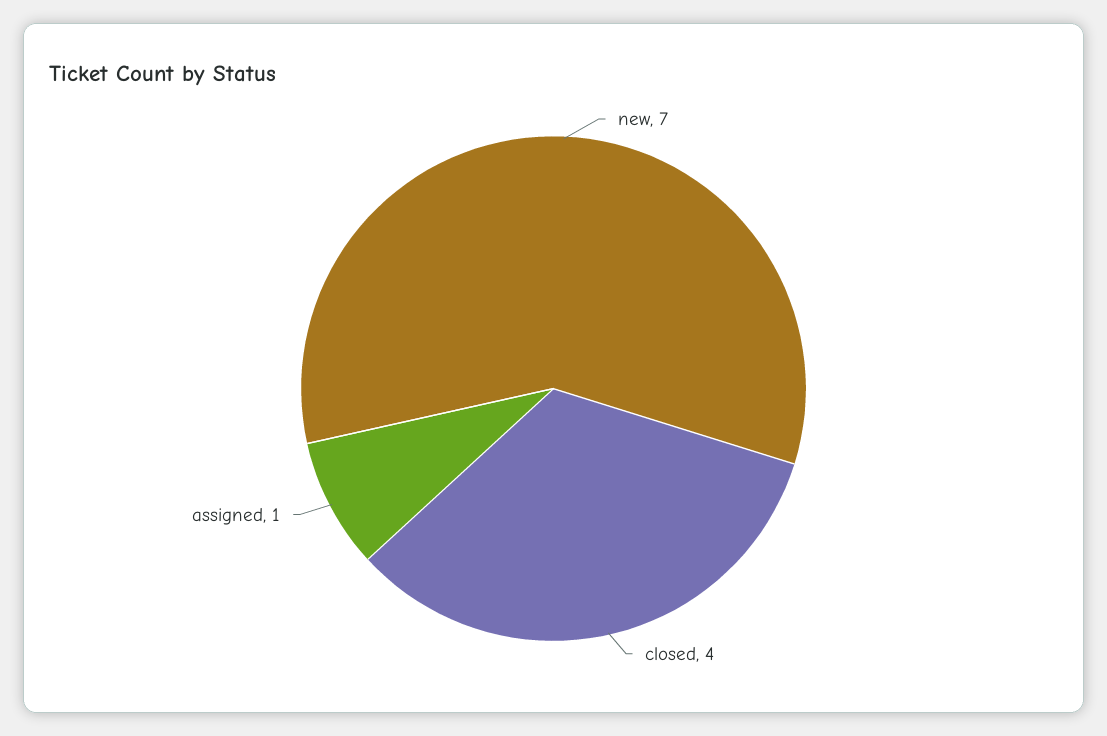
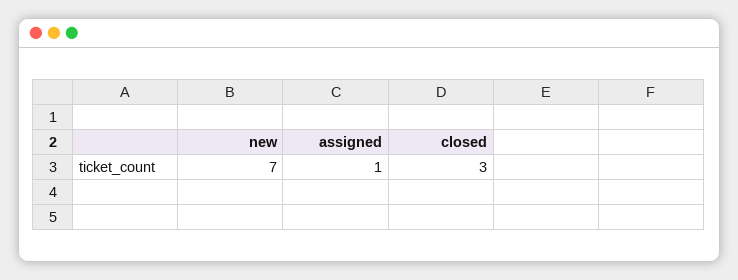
  {
    "new": 7,
-   "closed": 4,
+   "closed": 3,
    "assigned": 1
  }

